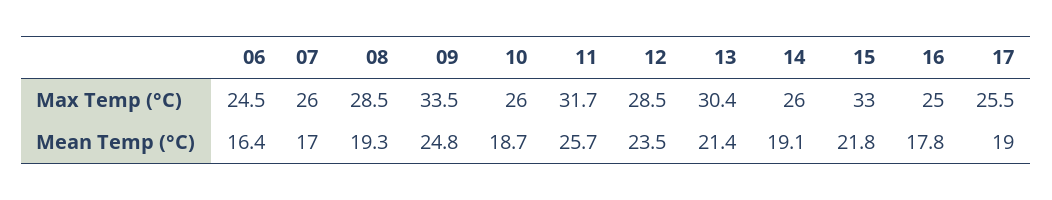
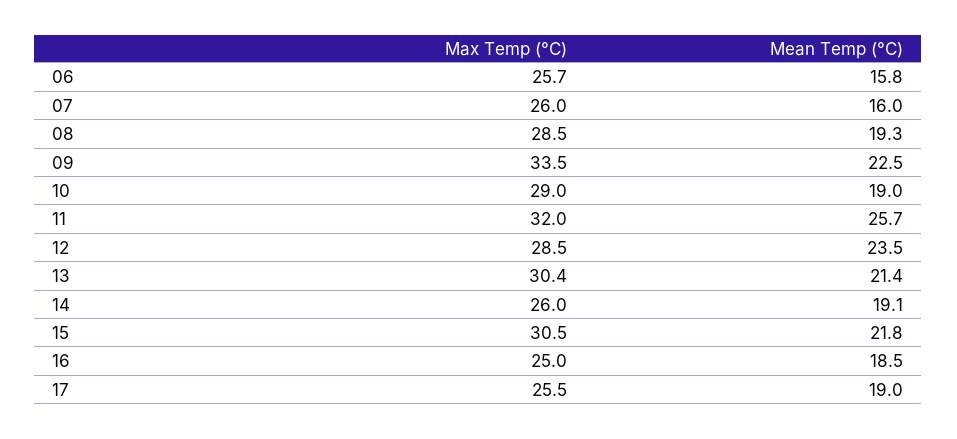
  {
    "06": {
-     "Max Temp (°C)": 24.5,
+     "Max Temp (°C)": 25.7,
-     "Mean Temp (°C)": 16.4
+     "Mean Temp (°C)": 15.8
    },
    "07": {
      "Max Temp (°C)": 26,
-     "Mean Temp (°C)": 17
+     "Mean Temp (°C)": 16
    },
    "08": {
      "Max Temp (°C)": 28.5,
      "Mean Temp (°C)": 19.3
    },
    "09": {
      "Max Temp (°C)": 33.5,
-     "Mean Temp (°C)": 24.8
+     "Mean Temp (°C)": 22.5
    },
    "10": {
-     "Max Temp (°C)": 26,
+     "Max Temp (°C)": 29,
-     "Mean Temp (°C)": 18.7
+     "Mean Temp (°C)": 19
    },
    "11": {
-     "Max Temp (°C)": 31.7,
+     "Max Temp (°C)": 32,
      "Mean Temp (°C)": 25.7
    },
    "12": {
      "Max Temp (°C)": 28.5,
      "Mean Temp (°C)": 23.5
    },
    "13": {
      "Max Temp (°C)": 30.4,
      "Mean Temp (°C)": 21.4
    },
    "14": {
      "Max Temp (°C)": 26,
      "Mean Temp (°C)": 19.1
    },
    "15": {
-     "Max Temp (°C)": 33,
+     "Max Temp (°C)": 30.5,
      "Mean Temp (°C)": 21.8
    },
    "16": {
      "Max Temp (°C)": 25,
-     "Mean Temp (°C)": 17.8
+     "Mean Temp (°C)": 18.5
    },
    "17": {
      "Max Temp (°C)": 25.5,
      "Mean Temp (°C)": 19
    }
  }

